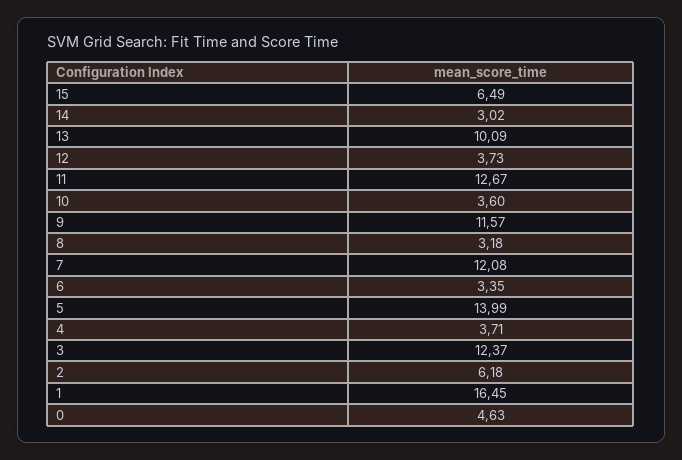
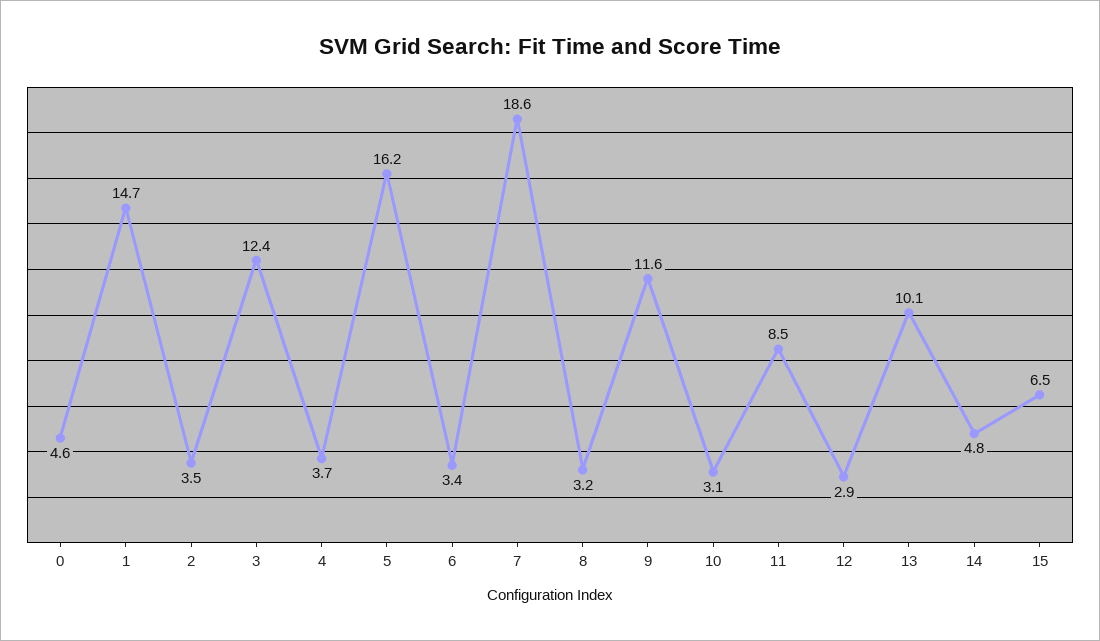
  {
    "15": 6.49,
-   "14": 3.02,
+   "14": 4.8,
    "13": 10.09,
-   "12": 3.73,
+   "12": 2.9,
-   "11": 12.67,
+   "11": 8.5,
-   "10": 3.6,
+   "10": 3.1,
    "9": 11.57,
    "8": 3.18,
-   "7": 12.08,
+   "7": 18.6,
    "6": 3.35,
-   "5": 13.99,
+   "5": 16.2,
    "4": 3.71,
    "3": 12.37,
-   "2": 6.18,
+   "2": 3.5,
-   "1": 16.45,
+   "1": 14.7,
    "0": 4.63
  }

